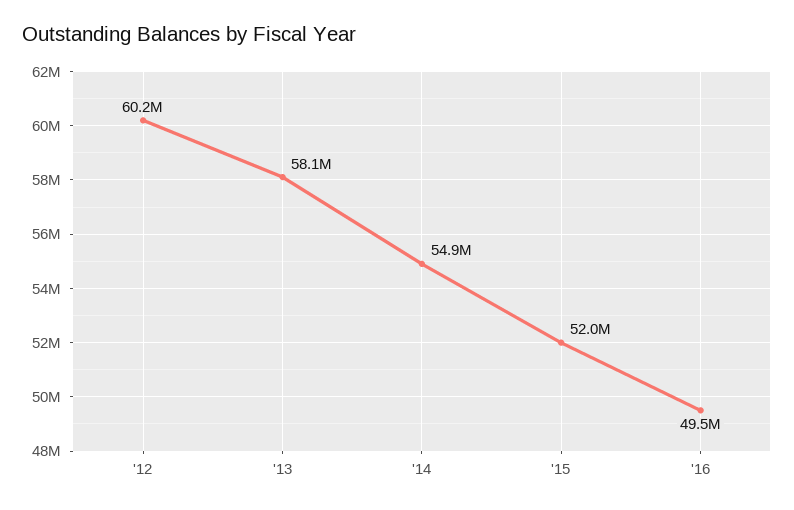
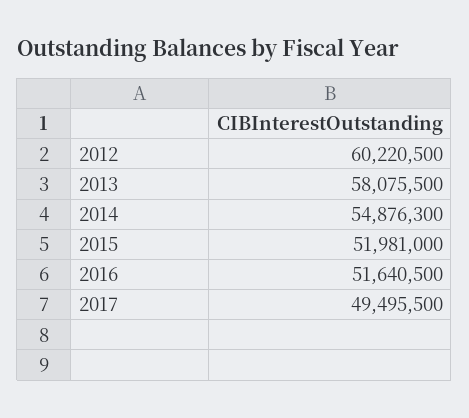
  {
    "'12": 60220500,
    "'13": 58075500,
    "'14": 54876300,
    "'15": 51981000,
-   "'16": 49500000
+   "'16": 51640500,
+   "2017": 49495500
  }

